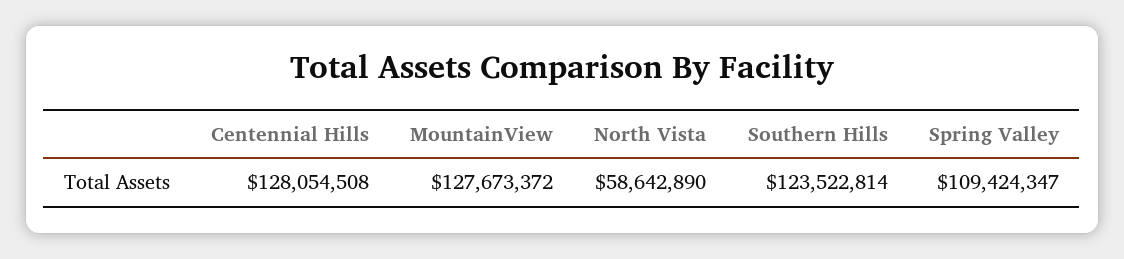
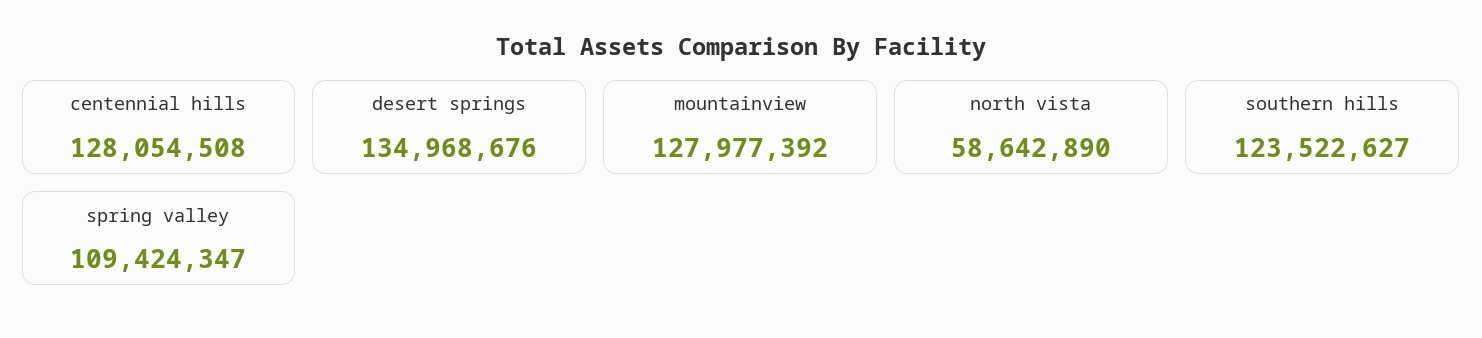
  {
    "Centennial Hills": 128054508,
-   "MountainView": 127673372,
+   "MountainView": 127977392,
    "North Vista": 58642890,
-   "Southern Hills": 123522814,
+   "Southern Hills": 123522627,
-   "Spring Valley": 109424347
+   "Spring Valley": 109424347,
+   "desert springs": 134968676
  }

